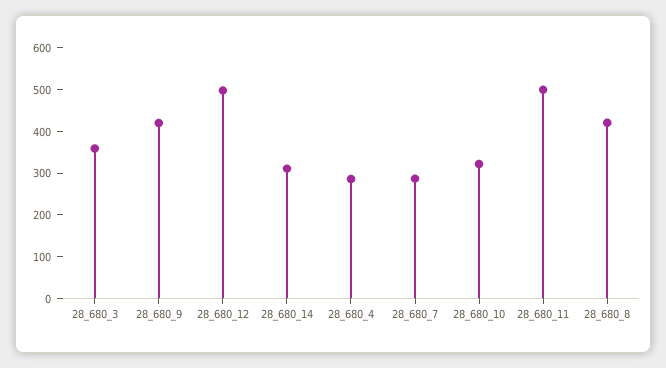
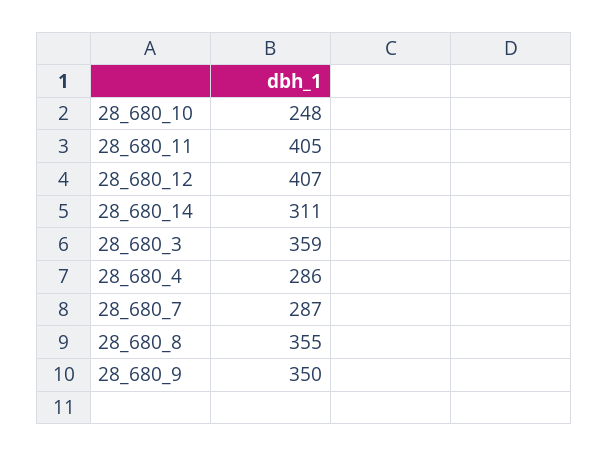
  {
    "28_680_3": 359,
-   "28_680_9": 420,
+   "28_680_9": 350,
-   "28_680_12": 500,
+   "28_680_12": 407,
    "28_680_14": 311,
    "28_680_4": 286,
    "28_680_7": 287,
-   "28_680_10": 320,
+   "28_680_10": 248,
-   "28_680_11": 500,
+   "28_680_11": 405,
-   "28_680_8": 420
+   "28_680_8": 355
  }

